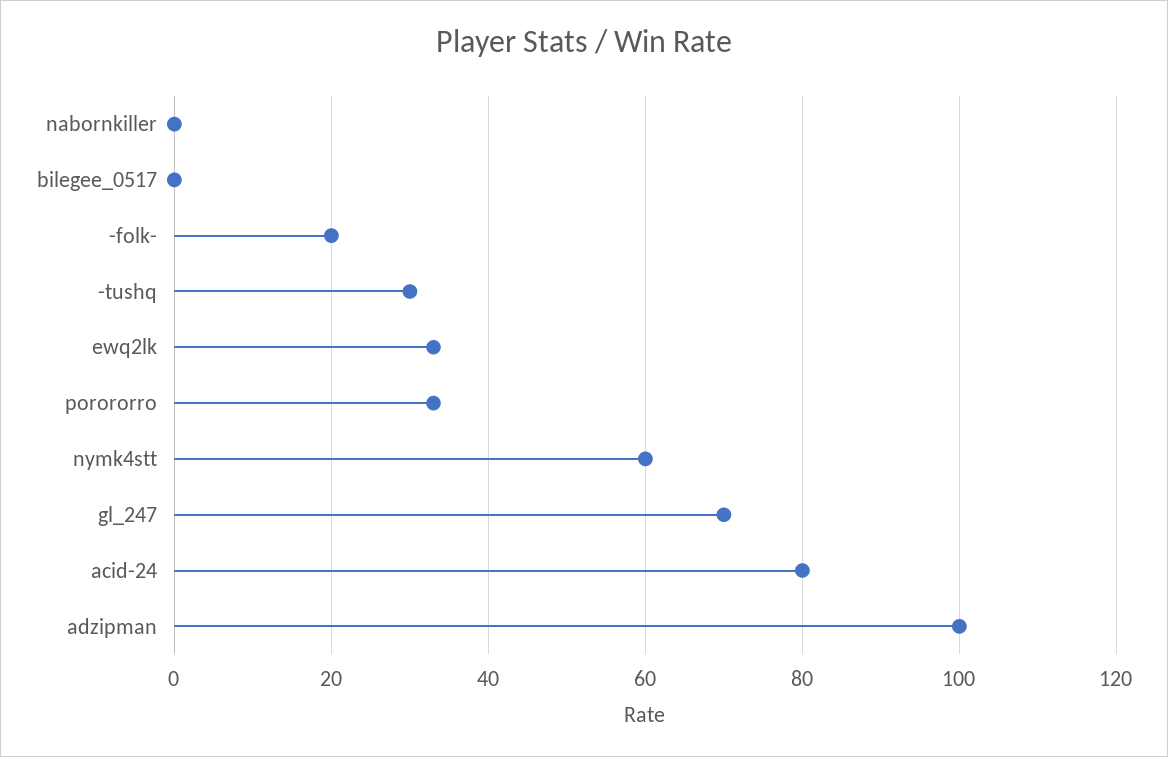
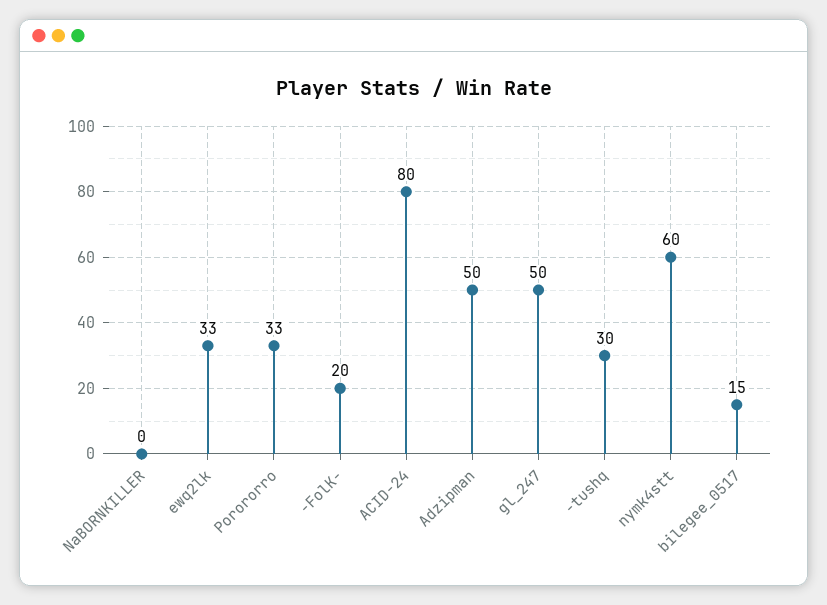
  {
    "nabornkiller": 0,
-   "bilegee_0517": 0,
+   "bilegee_0517": 15,
    "-folk-": 20,
    "-tushq": 30,
    "ewq2lk": 33,
    "porororro": 33,
    "nymk4stt": 60,
-   "gl_247": 70,
+   "gl_247": 50,
    "acid-24": 80,
-   "adzipman": 100
+   "adzipman": 50
  }

